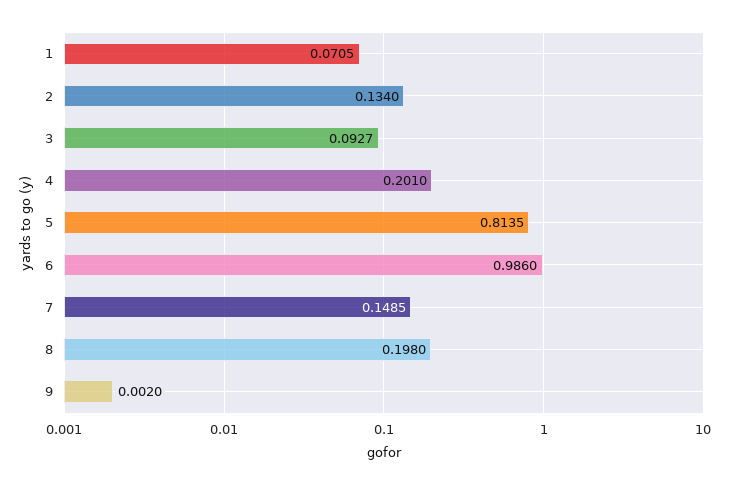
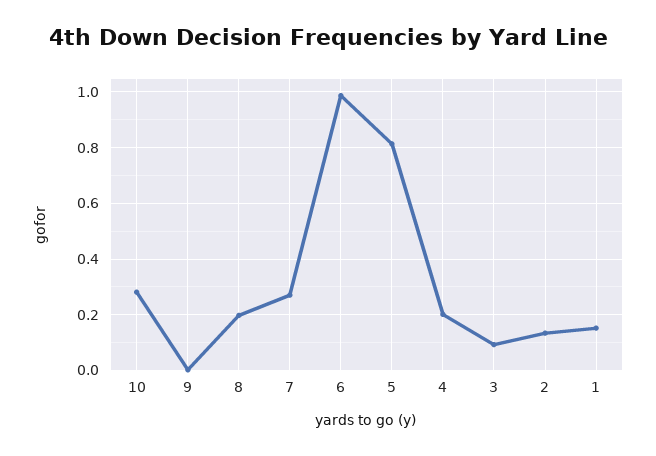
  {
-   "1": 0.0705,
+   "1": 0.15,
    "2": 0.134,
    "3": 0.0927,
    "4": 0.201,
    "5": 0.8135,
    "6": 0.986,
-   "7": 0.1485,
+   "7": 0.275,
    "8": 0.198,
-   "9": 0.002
+   "9": 0.002,
+   "10": 0.275
  }

